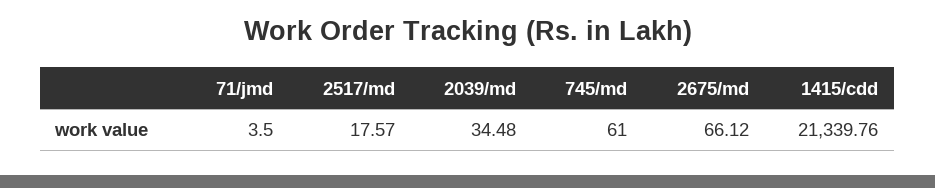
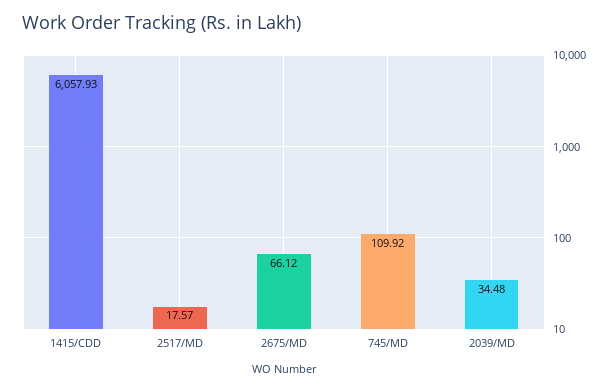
  {
-   "71/jmd": 3.5,
    "2517/md": 17.57,
    "2039/md": 34.48,
-   "745/md": 61,
+   "745/md": 109.92,
    "2675/md": 66.12,
-   "1415/cdd": 21339.76
+   "1415/cdd": 6057.93
  }

